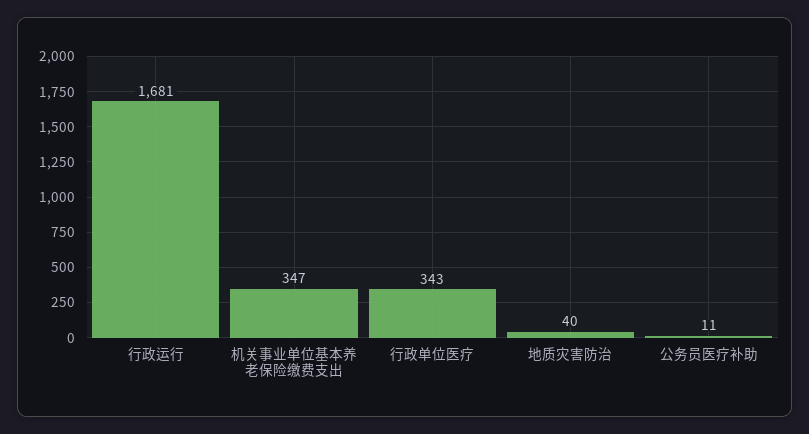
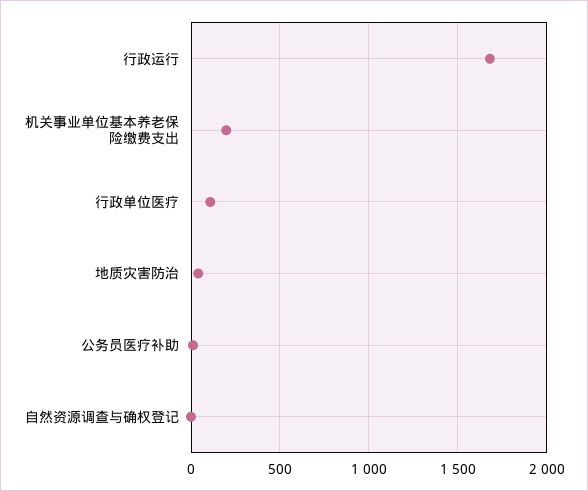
  {
    "行政运行": 1681,
-   "机关事业单位基本养老保险缴费支出": 347,
+   "机关事业单位基本养老保险缴费支出": 200,
-   "行政单位医疗": 343,
+   "行政单位医疗": 100,
    "地质灾害防治": 40,
-   "公务员医疗补助": 11
+   "公务员医疗补助": 11,
+   "自然资源调查与确权登记": 0
  }

